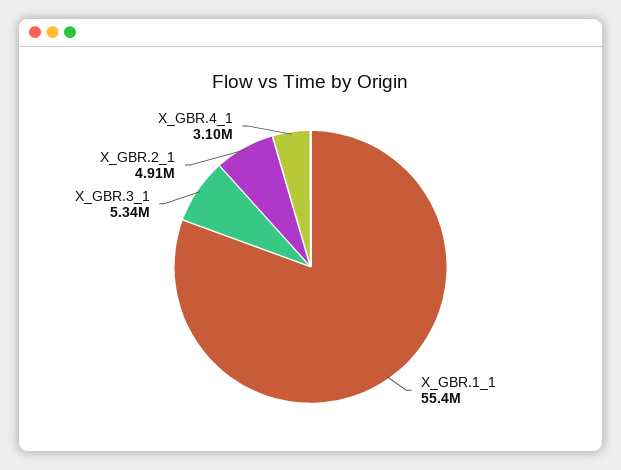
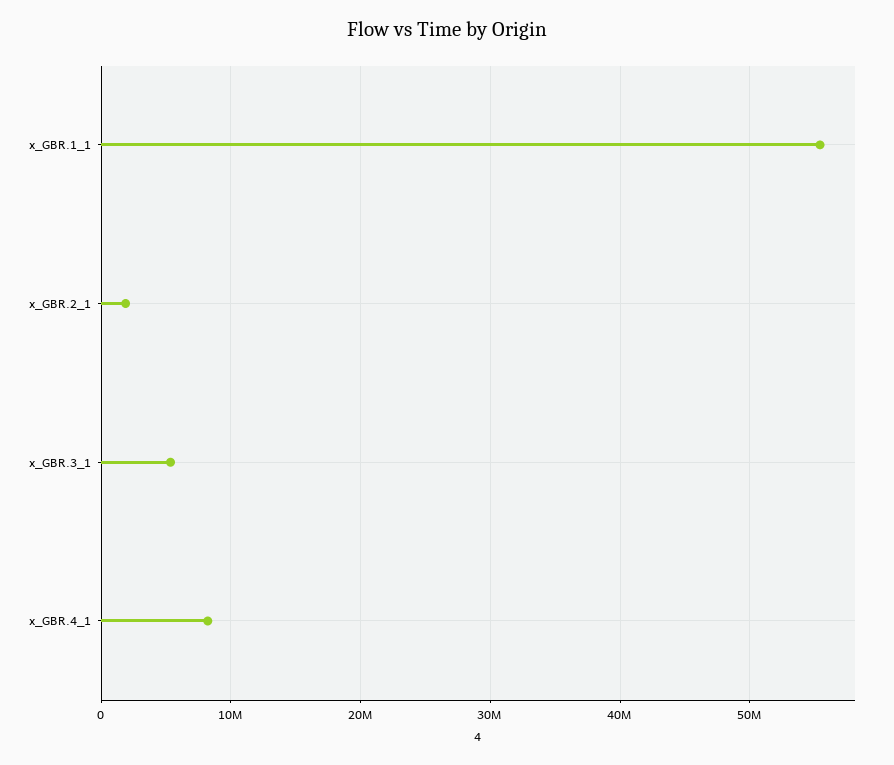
  {
    "X_GBR.1_1": 55400000,
    "X_GBR.3_1": 5340000,
-   "X_GBR.2_1": 4910000,
+   "X_GBR.2_1": 2000000,
-   "X_GBR.4_1": 3100000
+   "X_GBR.4_1": 8000000
  }

